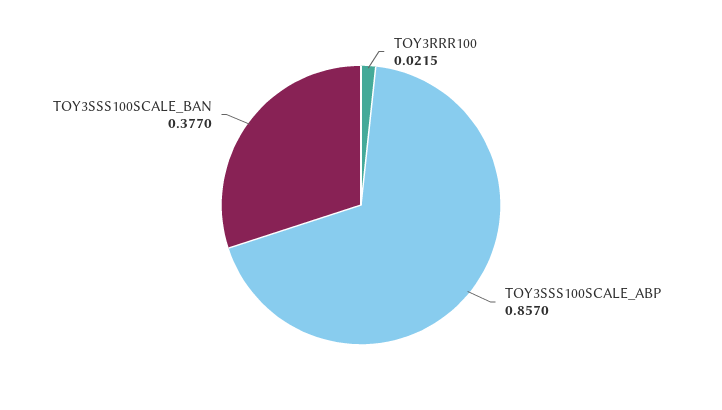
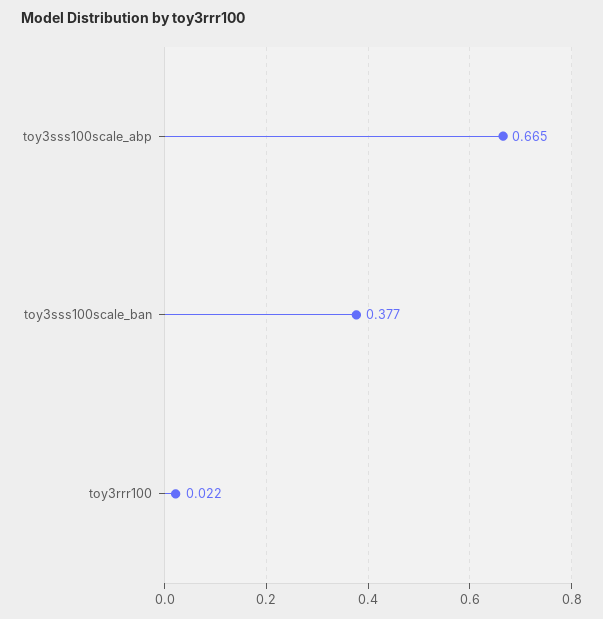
  {
    "TOY3RRR100": 0.0215,
-   "TOY3SSS100SCALE_ABP": 0.857,
+   "TOY3SSS100SCALE_ABP": 0.665,
    "TOY3SSS100SCALE_BAN": 0.377
  }

